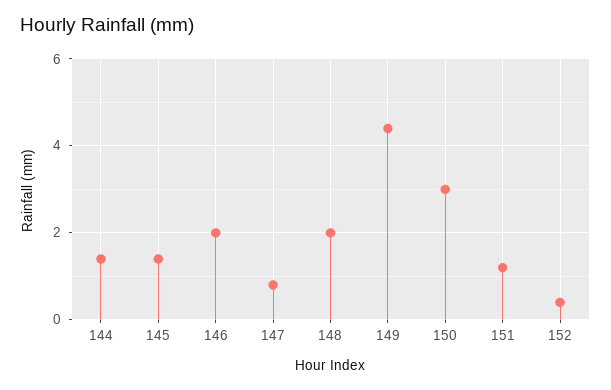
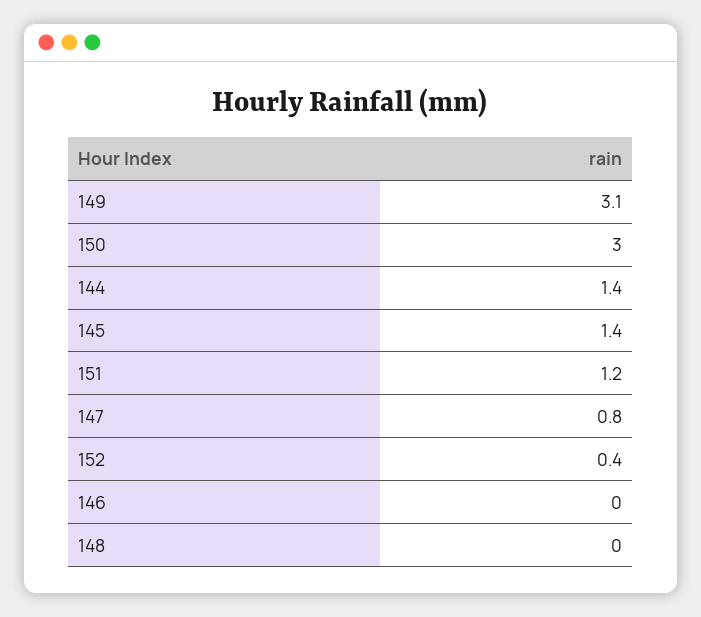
  {
    "144": 1.4,
    "145": 1.4,
-   "146": 2,
+   "146": 0,
    "147": 0.8,
-   "148": 2,
+   "148": 0,
-   "149": 4.5,
+   "149": 3.1,
    "150": 3,
    "151": 1.2,
    "152": 0.4
  }

